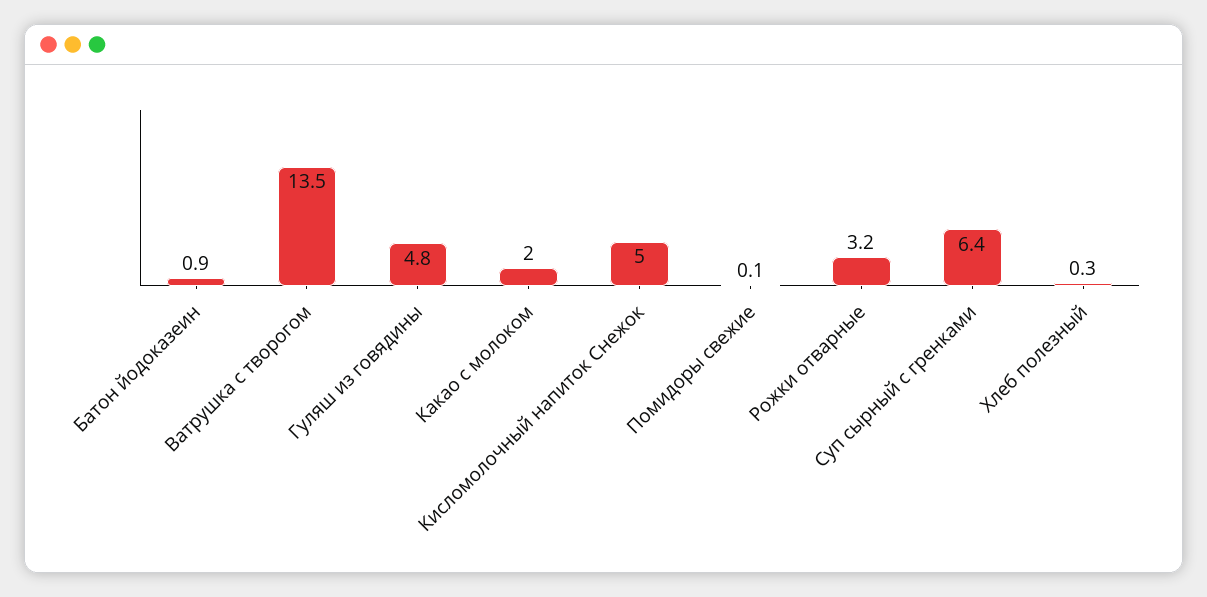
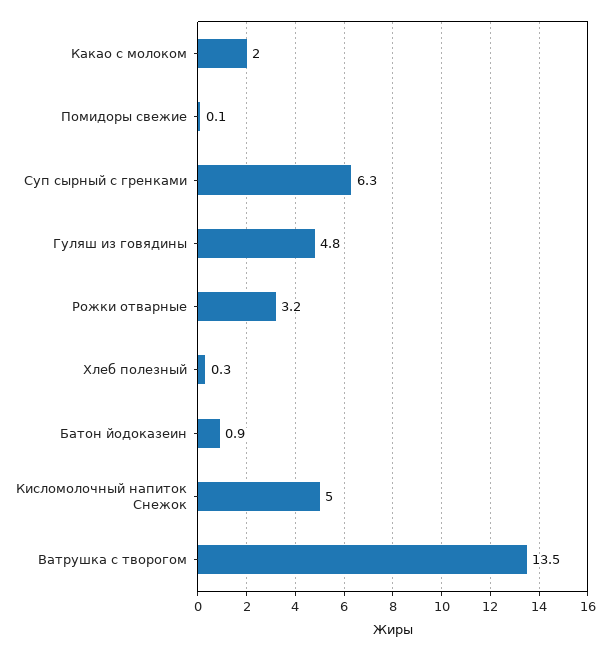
  {
    "Батон йодоказеин": 0.9,
    "Ватрушка с творогом": 13.5,
    "Гуляш из говядины": 4.8,
    "Какао с молоком": 2,
    "Кисломолочный напиток Снежок": 5,
    "Помидоры свежие": 0.1,
    "Рожки отварные": 3.2,
-   "Суп сырный с гренками": 6.4,
+   "Суп сырный с гренками": 6.3,
    "Хлеб полезный": 0.3
  }

